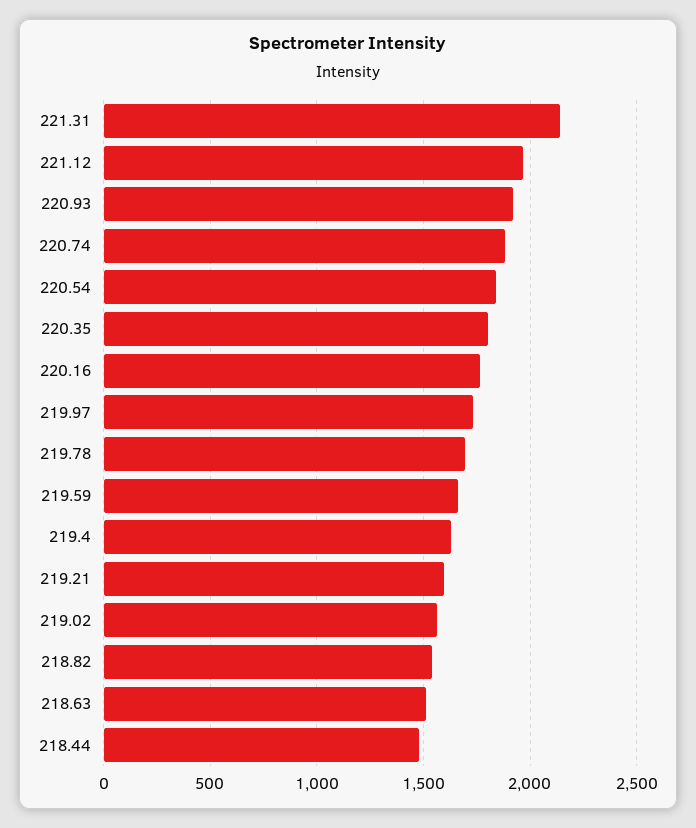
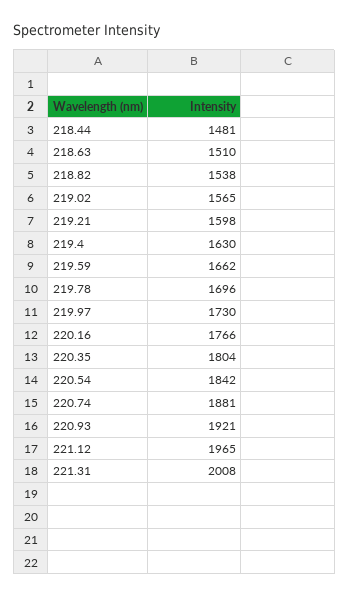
  {
-   "221.31": 2150,
+   "221.31": 2008,
    "221.12": 1965,
    "220.93": 1921,
    "220.74": 1881,
    "220.54": 1842,
    "220.35": 1804,
    "220.16": 1766,
    "219.97": 1730,
    "219.78": 1696,
    "219.59": 1662,
    "219.4": 1630,
    "219.21": 1598,
    "219.02": 1565,
    "218.82": 1538,
    "218.63": 1510,
    "218.44": 1481
  }

